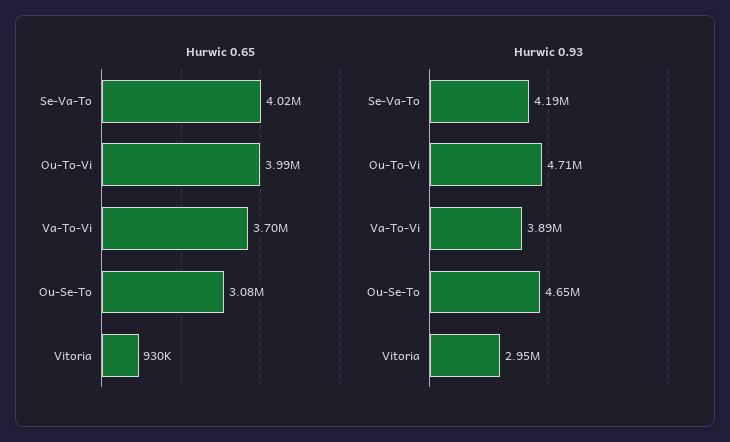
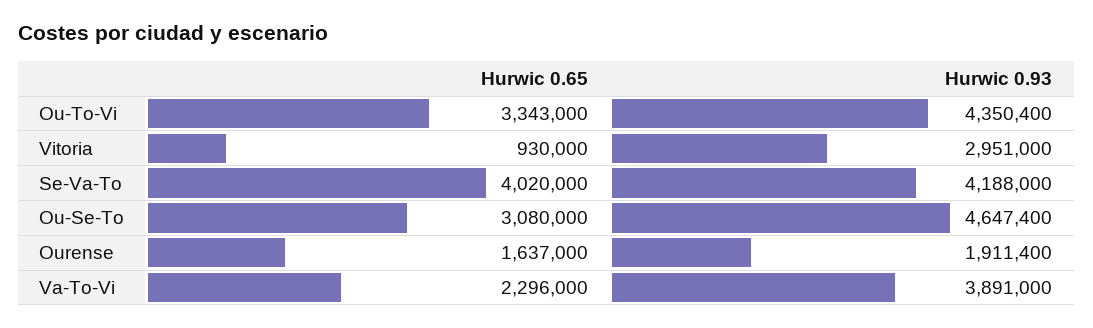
  {
    "Hurwic 0.65": {
      "Se-Va-To": 4020000,
-     "Ou-To-Vi": 3990000,
+     "Ou-To-Vi": 3343000,
-     "Va-To-Vi": 3700000,
+     "Va-To-Vi": 2296000,
      "Ou-Se-To": 3080000,
-     "Vitoria": 930000
+     "Vitoria": 930000,
+     "Ourense": 1637000
    },
    "Hurwic 0.93": {
      "Se-Va-To": 4188000,
-     "Ou-To-Vi": 4710000,
+     "Ou-To-Vi": 4350400,
      "Va-To-Vi": 3891000,
      "Ou-Se-To": 4647400,
-     "Vitoria": 2951000
+     "Vitoria": 2951000,
+     "Ourense": 1911400
    }
  }

